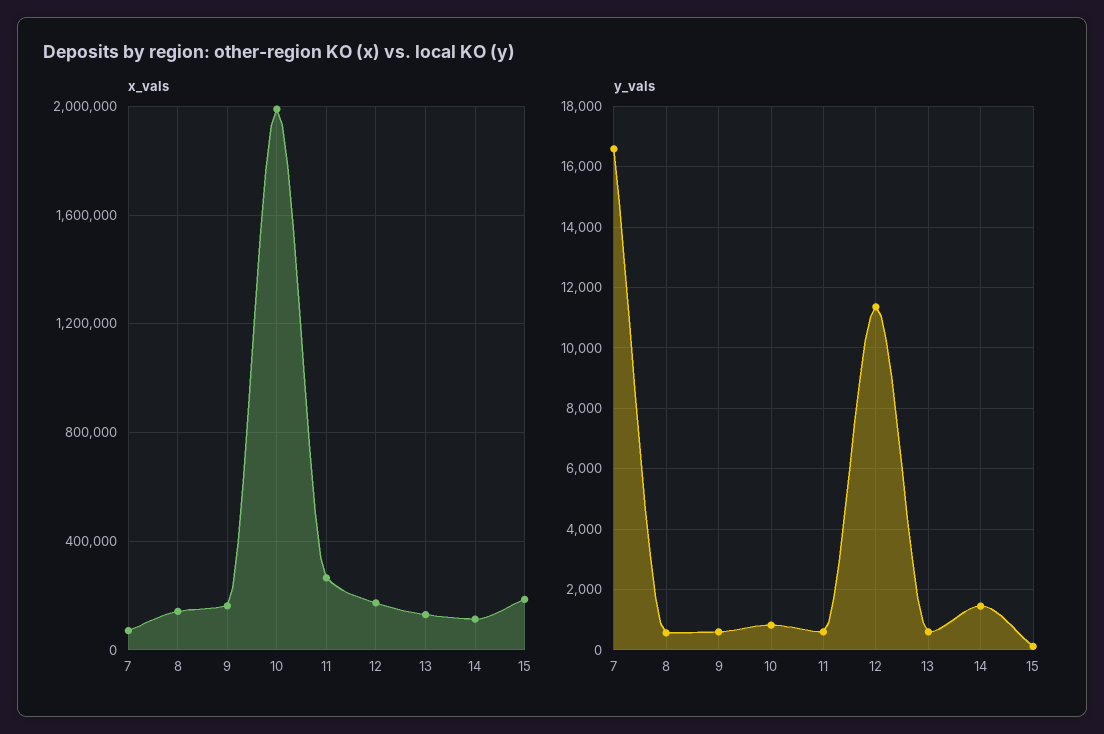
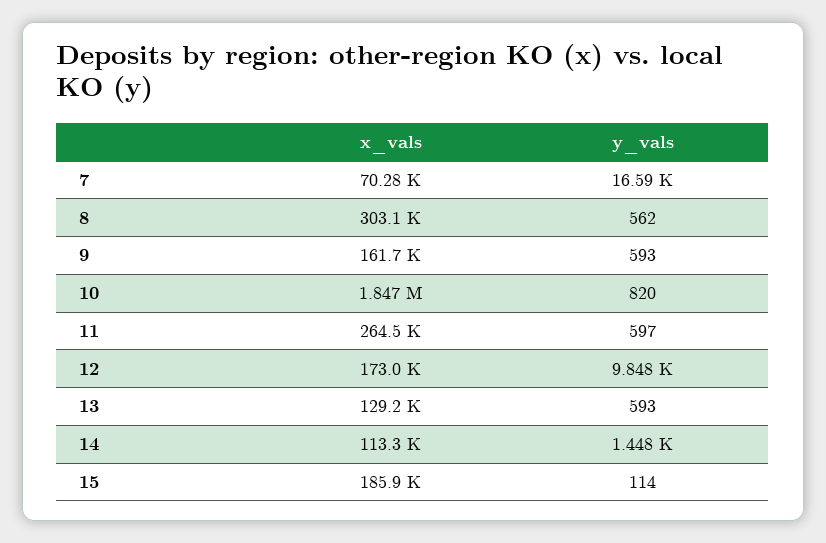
  {
    "x_vals": {
      "7": 70280,
-     "8": 150000,
+     "8": 303100,
      "9": 161700,
-     "10": 2000000,
+     "10": 1847000,
      "11": 264500,
      "12": 173000,
      "13": 129200,
      "14": 113300,
      "15": 185900
    },
    "y_vals": {
      "7": 16590,
      "8": 562,
      "9": 593,
      "10": 820,
      "11": 597,
-     "12": 11400,
+     "12": 9848,
      "13": 593,
      "14": 1448,
      "15": 114
    }
  }

